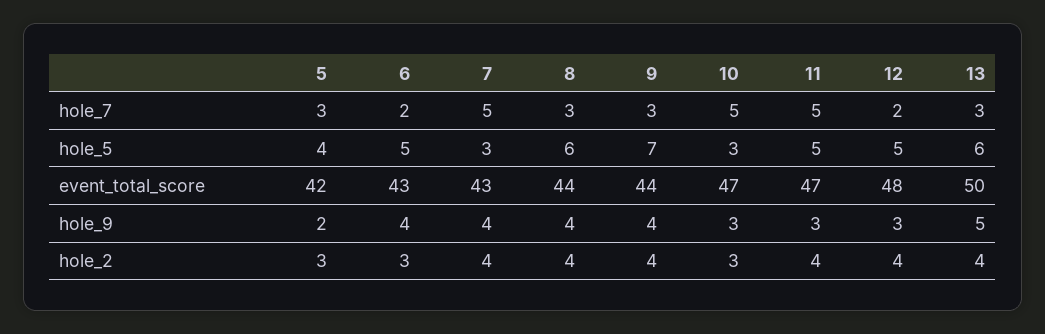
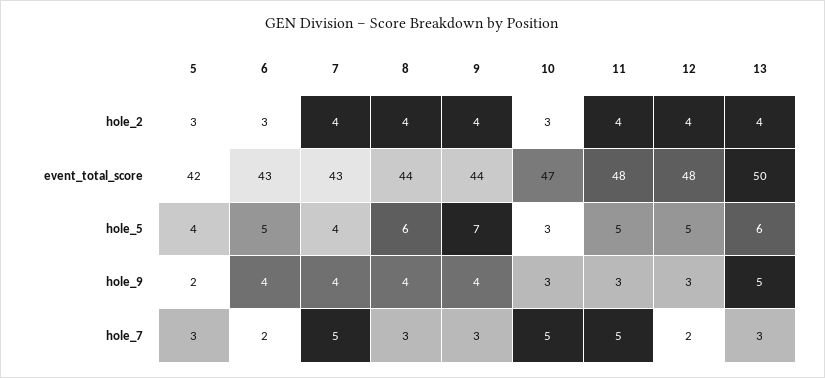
  {
    "5": {
      "hole_7": 3,
      "hole_5": 4,
      "event_total_score": 42,
      "hole_9": 2,
      "hole_2": 3
    },
    "6": {
      "hole_7": 2,
      "hole_5": 5,
      "event_total_score": 43,
      "hole_9": 4,
      "hole_2": 3
    },
    "7": {
      "hole_7": 5,
-     "hole_5": 3,
+     "hole_5": 4,
      "event_total_score": 43,
      "hole_9": 4,
      "hole_2": 4
    },
    "8": {
      "hole_7": 3,
      "hole_5": 6,
      "event_total_score": 44,
      "hole_9": 4,
      "hole_2": 4
    },
    "9": {
      "hole_7": 3,
      "hole_5": 7,
      "event_total_score": 44,
      "hole_9": 4,
      "hole_2": 4
    },
    "10": {
      "hole_7": 5,
      "hole_5": 3,
      "event_total_score": 47,
      "hole_9": 3,
      "hole_2": 3
    },
    "11": {
      "hole_7": 5,
      "hole_5": 5,
-     "event_total_score": 47,
+     "event_total_score": 48,
      "hole_9": 3,
      "hole_2": 4
    },
    "12": {
      "hole_7": 2,
      "hole_5": 5,
      "event_total_score": 48,
      "hole_9": 3,
      "hole_2": 4
    },
    "13": {
      "hole_7": 3,
      "hole_5": 6,
      "event_total_score": 50,
      "hole_9": 5,
      "hole_2": 4
    }
  }

